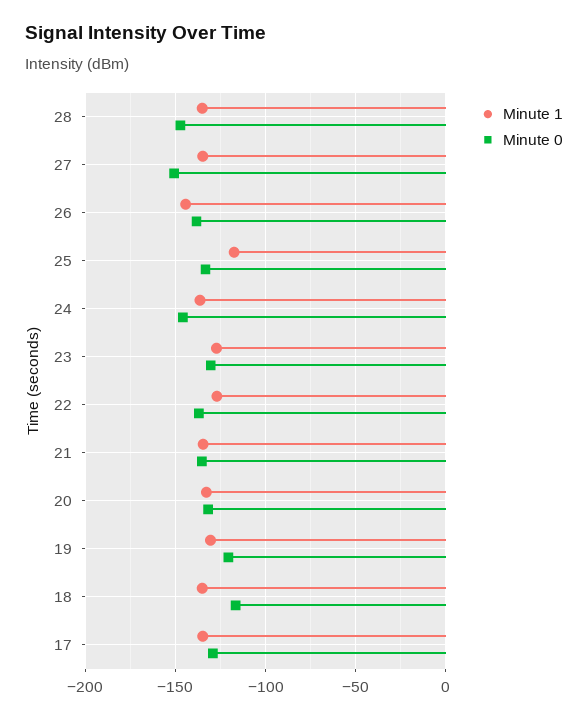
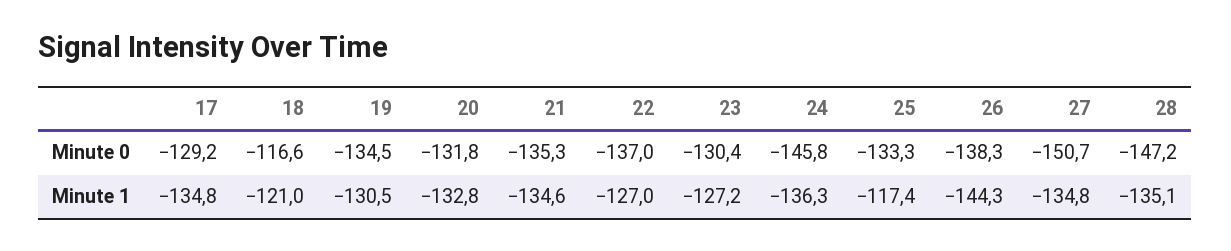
  {
    "Minute 1": {
      "28": -135.1,
      "27": -134.8,
      "26": -144.3,
      "25": -117.4,
      "24": -136.3,
      "23": -127.2,
      "22": -127,
      "21": -134.6,
      "20": -132.8,
      "19": -130.5,
-     "18": -135,
+     "18": -121,
      "17": -134.8
    },
    "Minute 0": {
      "28": -147.2,
      "27": -150.7,
      "26": -138.3,
      "25": -133.3,
      "24": -145.8,
      "23": -130.4,
      "22": -137,
      "21": -135.3,
      "20": -131.8,
-     "19": -120,
+     "19": -134.5,
      "18": -116.6,
      "17": -129.2
    }
  }

